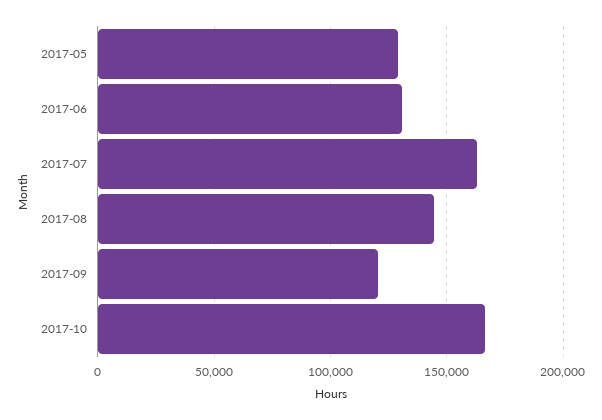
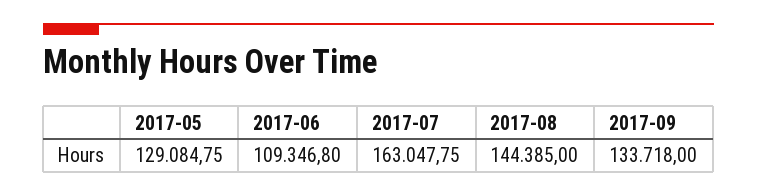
  {
    "2017-05": 129084.75,
-   "2017-06": 130000,
+   "2017-06": 109346.8,
    "2017-07": 163047.75,
    "2017-08": 144385,
-   "2017-09": 120000,
+   "2017-09": 133718
-   "2017-10": 165000
  }

